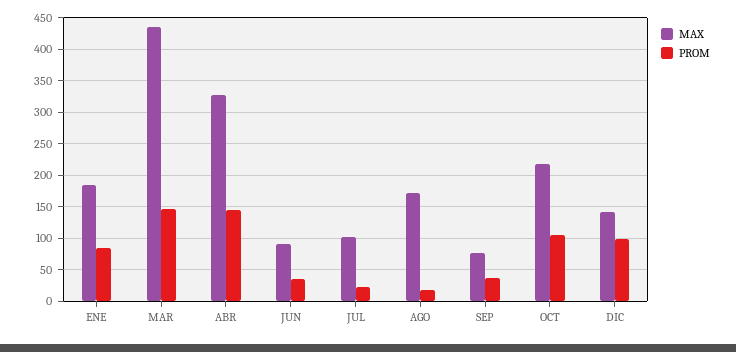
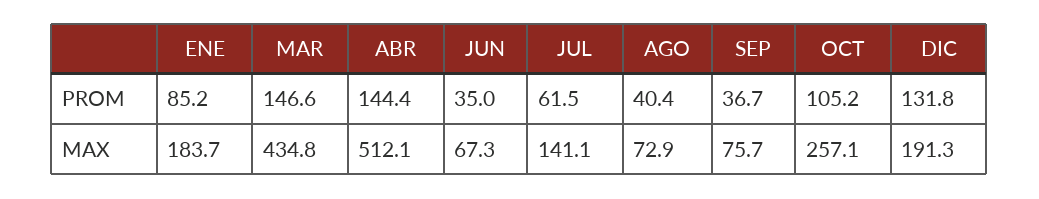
  {
    "MAX": {
      "ENE": 183.7,
      "MAR": 434.8,
-     "ABR": 330,
+     "ABR": 512.1,
-     "JUN": 90,
+     "JUN": 67.3,
-     "JUL": 100,
+     "JUL": 141.1,
-     "AGO": 170,
+     "AGO": 72.9,
      "SEP": 75.7,
-     "OCT": 220,
+     "OCT": 257.1,
-     "DIC": 140
+     "DIC": 191.3
    },
    "PROM": {
      "ENE": 85.2,
      "MAR": 146.6,
      "ABR": 144.4,
      "JUN": 35,
-     "JUL": 20,
+     "JUL": 61.5,
-     "AGO": 20,
+     "AGO": 40.4,
      "SEP": 36.7,
      "OCT": 105.2,
-     "DIC": 100
+     "DIC": 131.8
    }
  }

